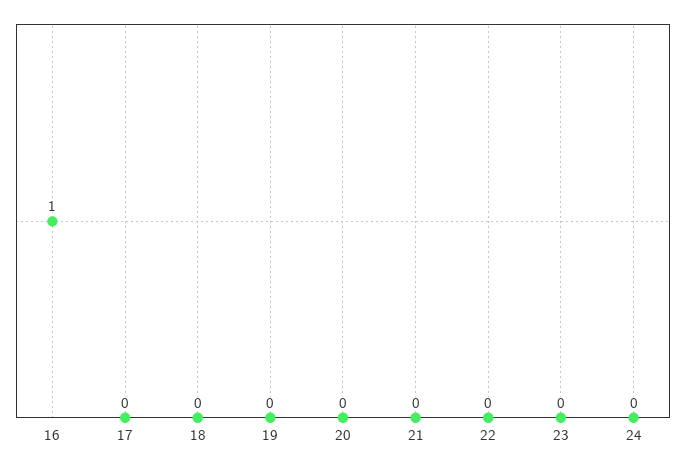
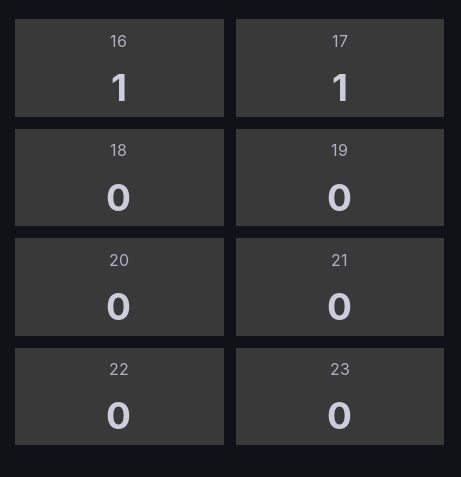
  {
    "16": 1,
-   "17": 0,
+   "17": 1,
    "18": 0,
    "19": 0,
    "20": 0,
    "21": 0,
    "22": 0,
-   "23": 0,
+   "23": 0
-   "24": 0
  }

